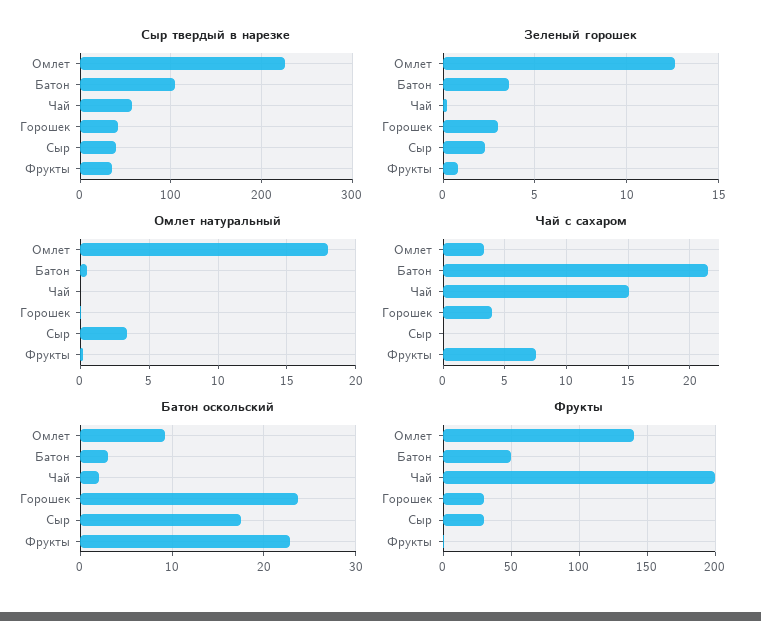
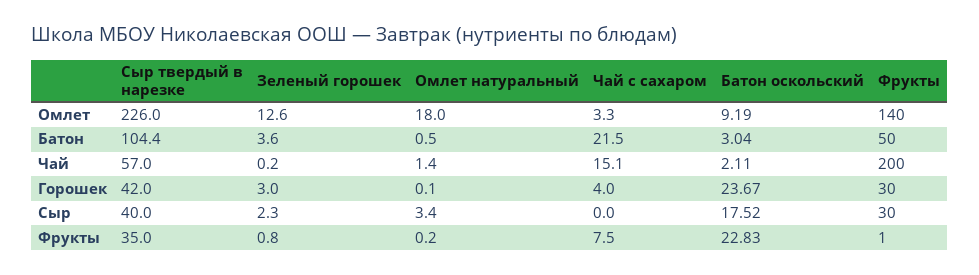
  {
    "Сыр твердый в нарезке": {
      "Омлет": 226,
      "Батон": 104.4,
      "Чай": 57,
      "Горошек": 42,
      "Сыр": 40,
      "Фрукты": 35
    },
    "Зеленый горошек": {
      "Омлет": 12.6,
      "Батон": 3.6,
      "Чай": 0.2,
      "Горошек": 3,
      "Сыр": 2.3,
      "Фрукты": 0.8
    },
    "Омлет натуральный": {
      "Омлет": 18,
      "Батон": 0.5,
-     "Чай": 0,
+     "Чай": 1.4,
      "Горошек": 0.1,
      "Сыр": 3.4,
      "Фрукты": 0.2
    },
    "Чай с сахаром": {
      "Омлет": 3.3,
      "Батон": 21.5,
      "Чай": 15.1,
      "Горошек": 4,
      "Сыр": 0,
      "Фрукты": 7.5
    },
    "Батон оскольский": {
      "Омлет": 9.19,
      "Батон": 3.04,
      "Чай": 2.11,
      "Горошек": 23.67,
      "Сыр": 17.52,
      "Фрукты": 22.83
    },
    "Фрукты": {
      "Омлет": 140,
      "Батон": 50,
      "Чай": 200,
      "Горошек": 30,
      "Сыр": 30,
      "Фрукты": 1
    }
  }

